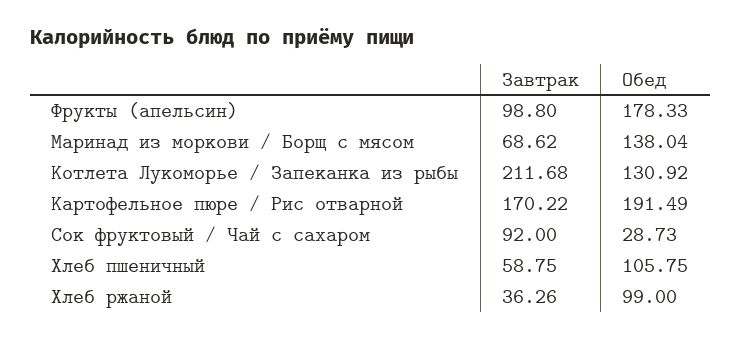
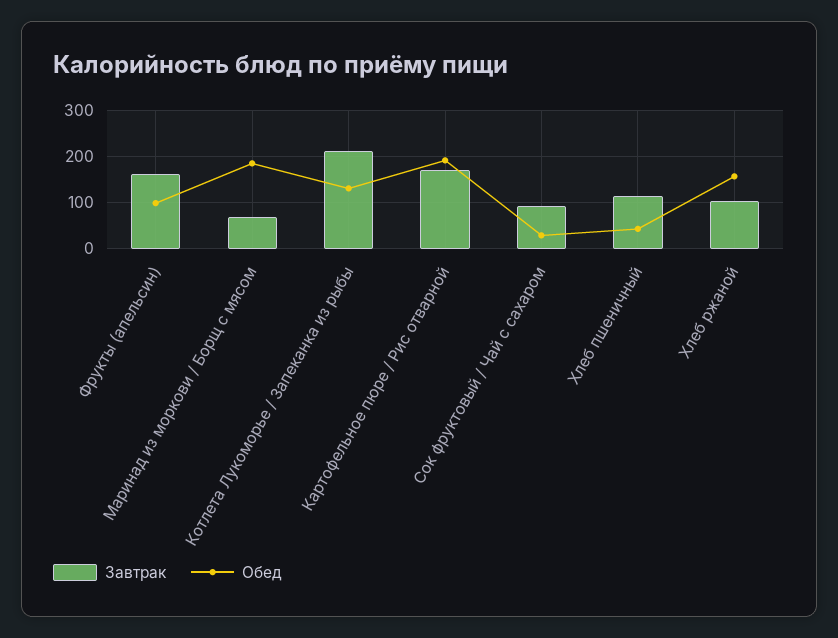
  {
    "Завтрак": {
-     "Фрукты (апельсин)": 98.8,
+     "Фрукты (апельсин)": 160,
      "Маринад из моркови / Борщ с мясом": 68.62,
      "Котлета Лукоморье / Запеканка из рыбы": 211.68,
      "Картофельное пюре / Рис отварной": 170.22,
      "Сок фруктовый / Чай с сахаром": 92,
-     "Хлеб пшеничный": 58.75,
+     "Хлеб пшеничный": 120,
-     "Хлеб ржаной": 36.26
+     "Хлеб ржаной": 100
    },
    "Обед": {
-     "Фрукты (апельсин)": 178.33,
+     "Фрукты (апельсин)": 100,
-     "Маринад из моркови / Борщ с мясом": 138.04,
+     "Маринад из моркови / Борщ с мясом": 180,
      "Котлета Лукоморье / Запеканка из рыбы": 130.92,
      "Картофельное пюре / Рис отварной": 191.49,
      "Сок фруктовый / Чай с сахаром": 28.73,
-     "Хлеб пшеничный": 105.75,
+     "Хлеб пшеничный": 40,
-     "Хлеб ржаной": 99
+     "Хлеб ржаной": 160
    }
  }

